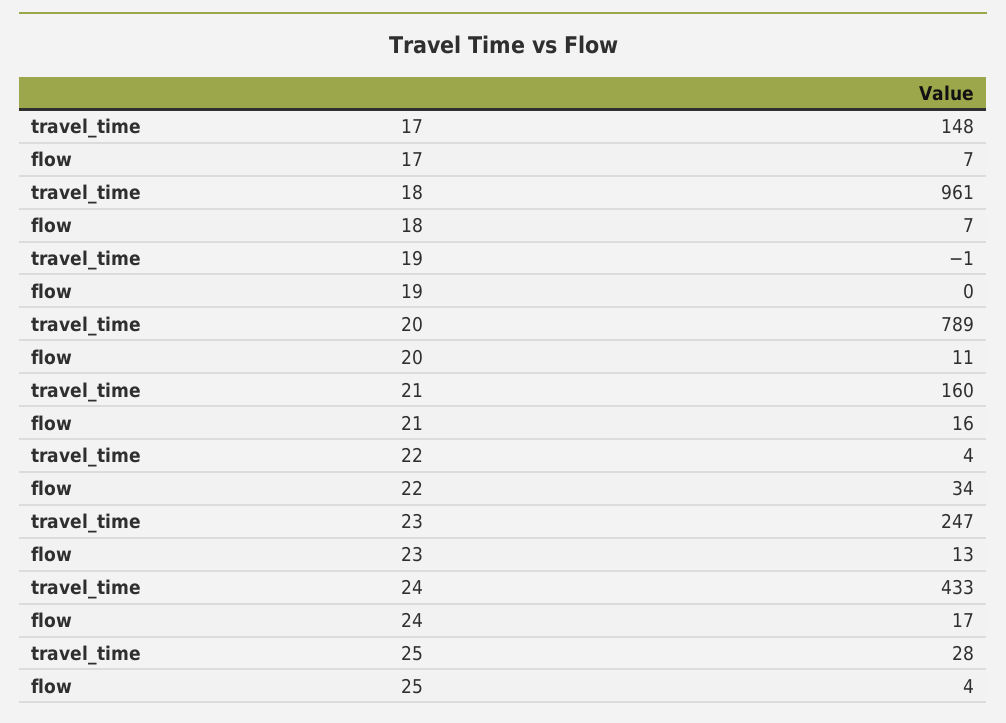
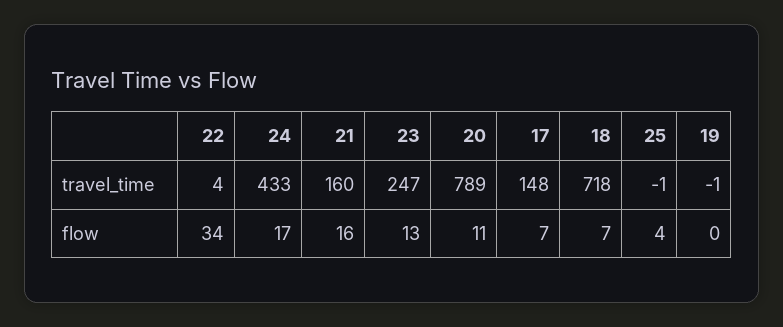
  {
    "travel_time": {
      "17": 148,
-     "18": 961,
+     "18": 718,
      "19": -1,
      "20": 789,
      "21": 160,
      "22": 4,
      "23": 247,
      "24": 433,
-     "25": 28
+     "25": -1
    },
    "flow": {
      "17": 7,
      "18": 7,
      "19": 0,
      "20": 11,
      "21": 16,
      "22": 34,
      "23": 13,
      "24": 17,
      "25": 4
    }
  }

